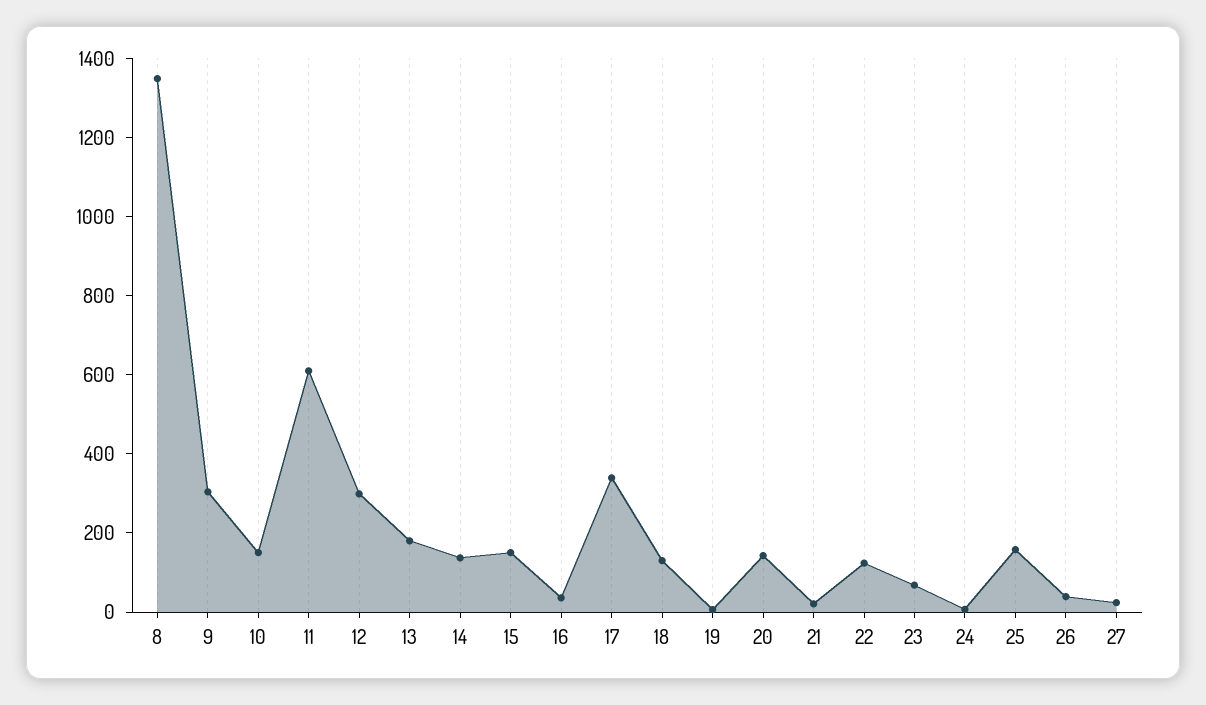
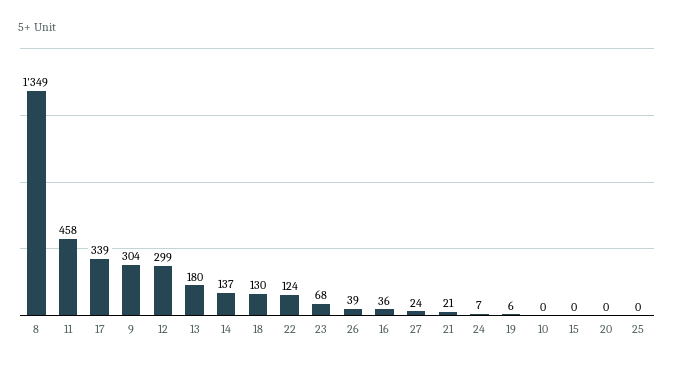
  {
    "8": 1349,
    "9": 304,
-   "10": 150,
+   "10": 0,
-   "11": 600,
+   "11": 458,
    "12": 299,
    "13": 180,
    "14": 137,
-   "15": 150,
+   "15": 0,
    "16": 36,
    "17": 339,
    "18": 130,
    "19": 6,
-   "20": 150,
+   "20": 0,
    "21": 21,
    "22": 124,
    "23": 68,
    "24": 7,
-   "25": 150,
+   "25": 0,
    "26": 39,
    "27": 24
  }

